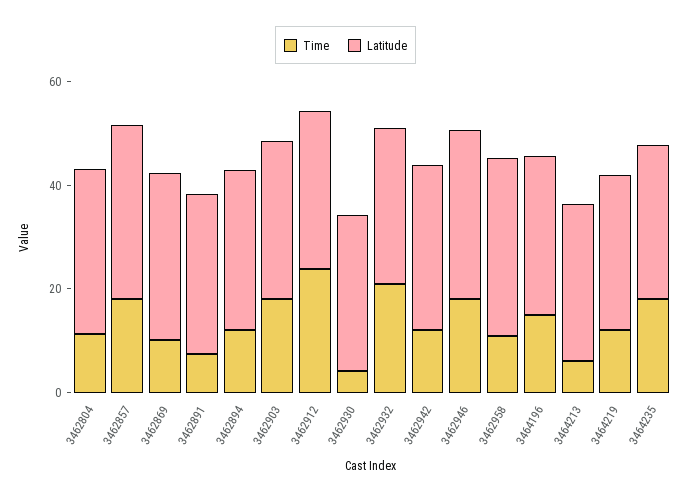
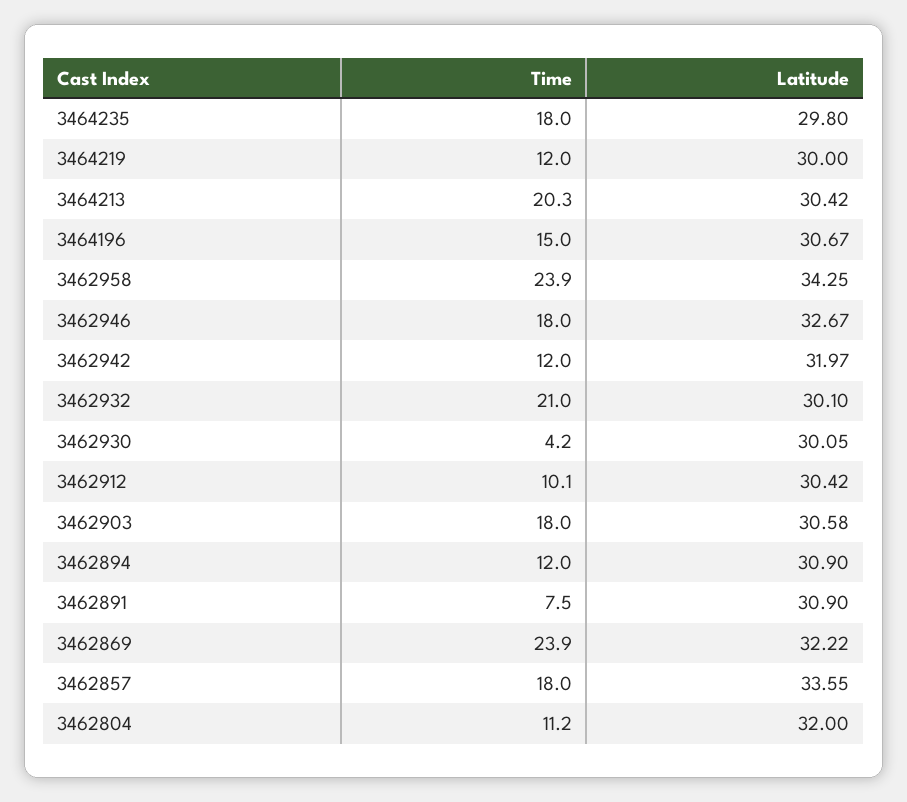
  {
    "Time": {
      "3462804": 11.2,
      "3462857": 18,
-     "3462869": 10,
+     "3462869": 23.9,
      "3462891": 7.5,
      "3462894": 12,
      "3462903": 18,
-     "3462912": 25,
+     "3462912": 10.1,
      "3462930": 4.2,
      "3462932": 21,
      "3462942": 12,
      "3462946": 18,
-     "3462958": 10,
+     "3462958": 23.9,
      "3464196": 15,
-     "3464213": 5,
+     "3464213": 20.3,
      "3464219": 12,
      "3464235": 18
    },
    "Latitude": {
      "3462804": 32,
      "3462857": 33.55,
      "3462869": 32.22,
      "3462891": 30.9,
      "3462894": 30.9,
      "3462903": 30.58,
      "3462912": 30.42,
      "3462930": 30.05,
      "3462932": 30.1,
      "3462942": 31.97,
      "3462946": 32.67,
      "3462958": 34.25,
      "3464196": 30.67,
      "3464213": 30.42,
      "3464219": 30,
      "3464235": 29.8
    }
  }

